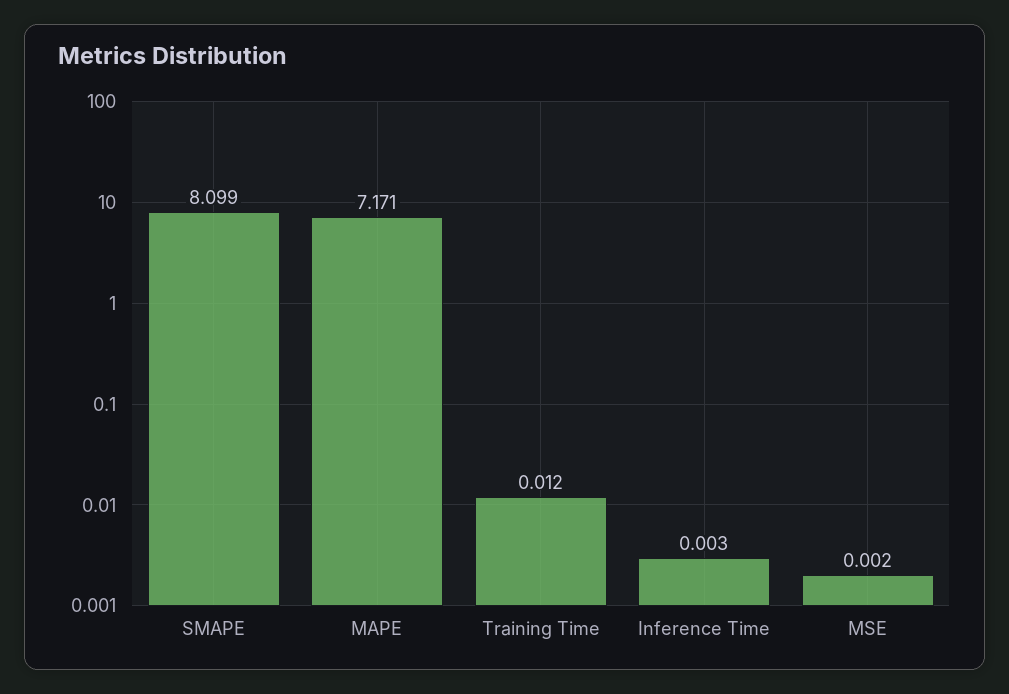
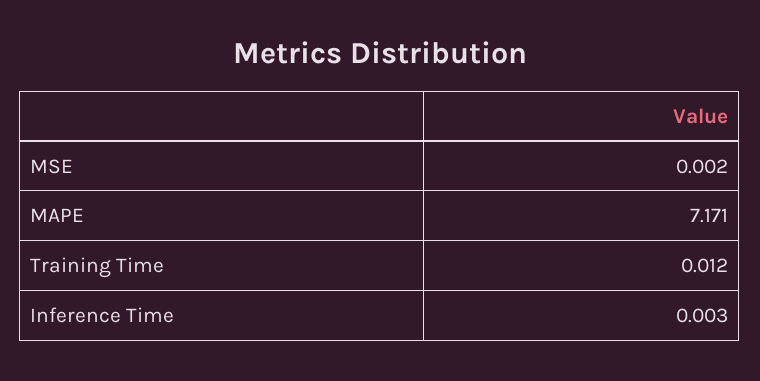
  {
-   "SMAPE": 8.099,
    "MAPE": 7.171,
    "Training Time": 0.012,
    "Inference Time": 0.003,
    "MSE": 0.002
  }

